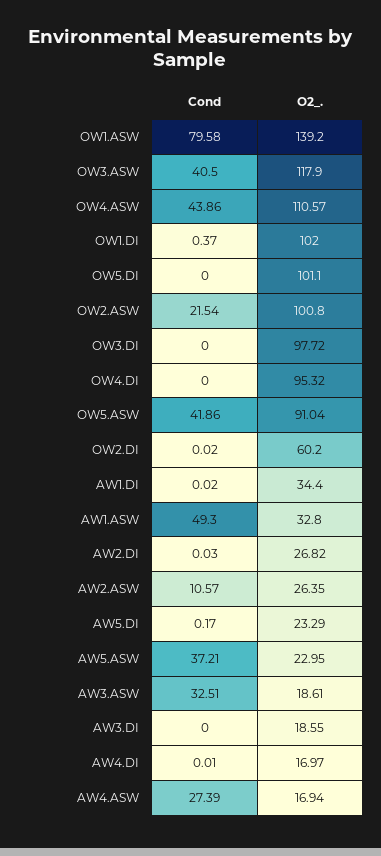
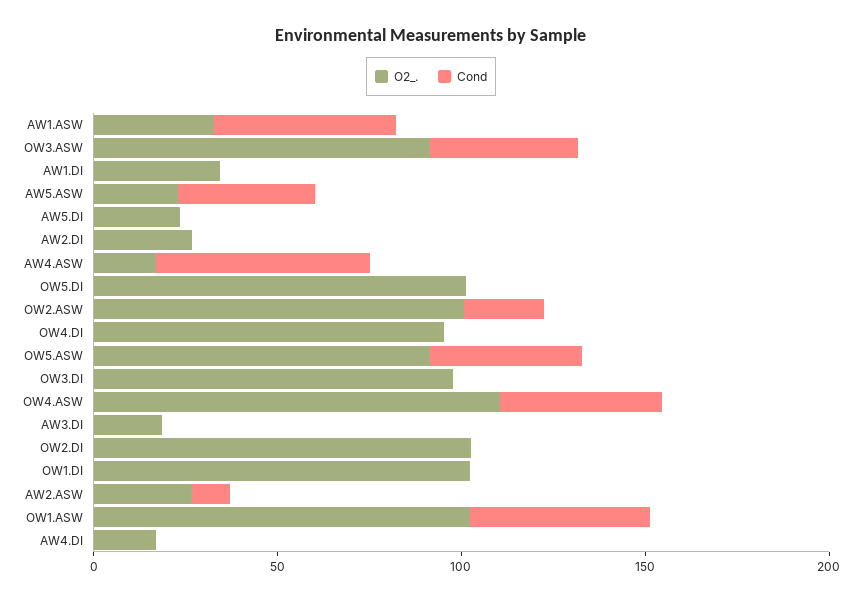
  {
    "Cond": {
-     "OW1.ASW": 79.58,
+     "OW1.ASW": 50,
      "OW3.ASW": 40.5,
      "OW4.ASW": 43.86,
      "OW1.DI": 0.37,
      "OW5.DI": 0,
      "OW2.ASW": 21.54,
      "OW3.DI": 0,
      "OW4.DI": 0,
      "OW5.ASW": 41.86,
      "OW2.DI": 0.02,
      "AW1.DI": 0.02,
      "AW1.ASW": 49.3,
      "AW2.DI": 0.03,
      "AW2.ASW": 10.57,
      "AW5.DI": 0.17,
      "AW5.ASW": 37.21,
-     "AW3.ASW": 32.51,
      "AW3.DI": 0,
      "AW4.DI": 0.01,
-     "AW4.ASW": 27.39
+     "AW4.ASW": 60
    },
    "O2_.": {
-     "OW1.ASW": 139.2,
+     "OW1.ASW": 100,
-     "OW3.ASW": 117.9,
+     "OW3.ASW": 90,
      "OW4.ASW": 110.57,
      "OW1.DI": 102,
      "OW5.DI": 101.1,
      "OW2.ASW": 100.8,
      "OW3.DI": 97.72,
      "OW4.DI": 95.32,
      "OW5.ASW": 91.04,
-     "OW2.DI": 60.2,
+     "OW2.DI": 100,
      "AW1.DI": 34.4,
      "AW1.ASW": 32.8,
      "AW2.DI": 26.82,
      "AW2.ASW": 26.35,
      "AW5.DI": 23.29,
      "AW5.ASW": 22.95,
-     "AW3.ASW": 18.61,
      "AW3.DI": 18.55,
      "AW4.DI": 16.97,
      "AW4.ASW": 16.94
    }
  }

